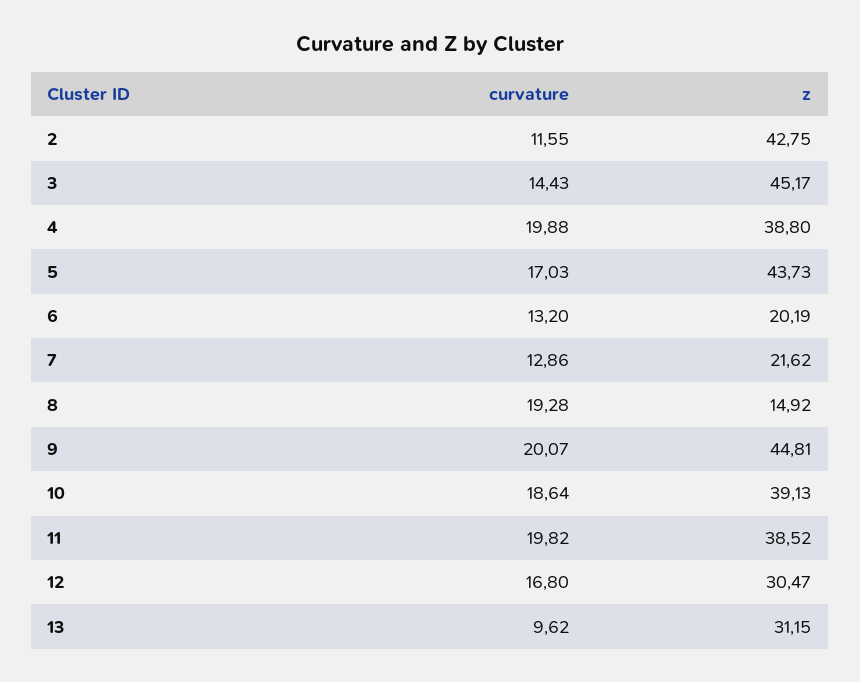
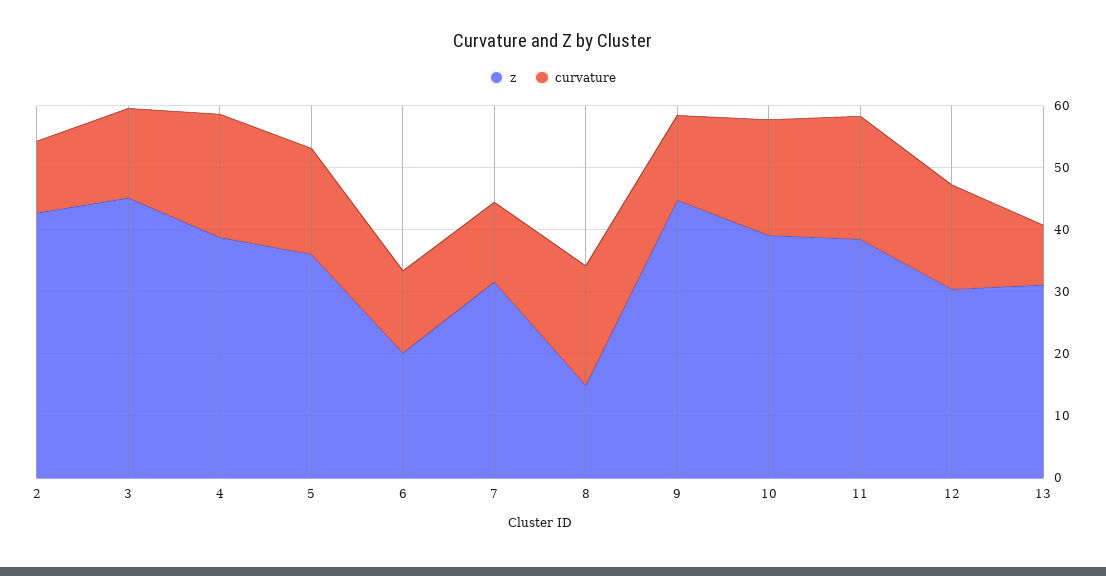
  {
    "curvature": {
      "2": 11.55,
      "3": 14.43,
      "4": 19.88,
      "5": 17.03,
      "6": 13.2,
      "7": 12.86,
      "8": 19.28,
-     "9": 20.07,
+     "9": 14,
      "10": 18.64,
      "11": 19.82,
      "12": 16.8,
      "13": 9.62
    },
    "z": {
      "2": 42.75,
      "3": 45.17,
      "4": 38.8,
-     "5": 43.73,
+     "5": 36,
      "6": 20.19,
-     "7": 21.62,
+     "7": 32,
      "8": 14.92,
      "9": 44.81,
      "10": 39.13,
      "11": 38.52,
      "12": 30.47,
      "13": 31.15
    }
  }

